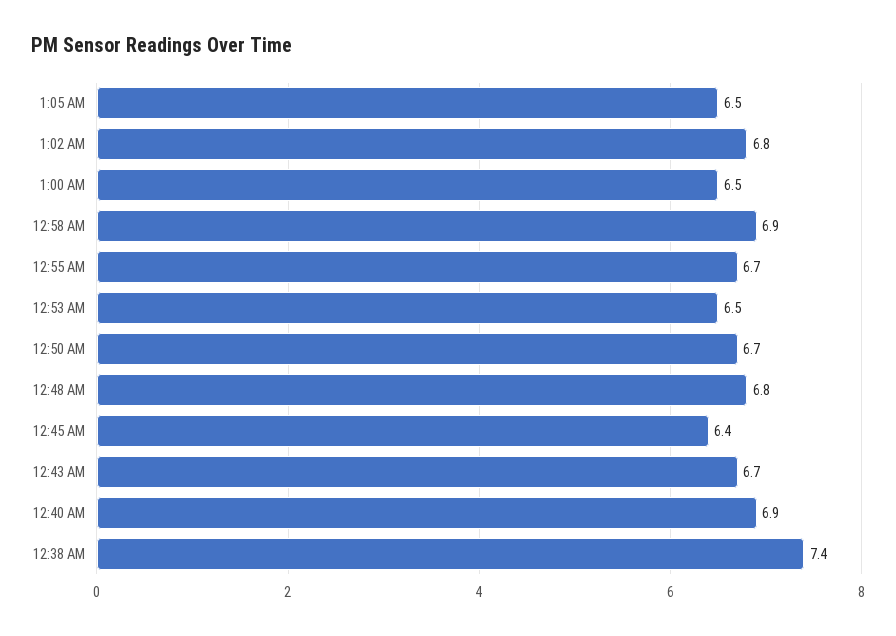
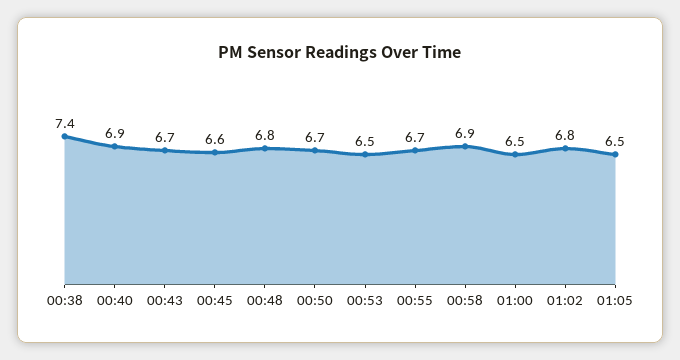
  {
    "1:05 AM": 6.5,
    "1:02 AM": 6.8,
    "1:00 AM": 6.5,
    "12:58 AM": 6.9,
    "12:55 AM": 6.7,
    "12:53 AM": 6.5,
    "12:50 AM": 6.7,
    "12:48 AM": 6.8,
-   "12:45 AM": 6.4,
+   "12:45 AM": 6.6,
    "12:43 AM": 6.7,
    "12:40 AM": 6.9,
    "12:38 AM": 7.4
  }

